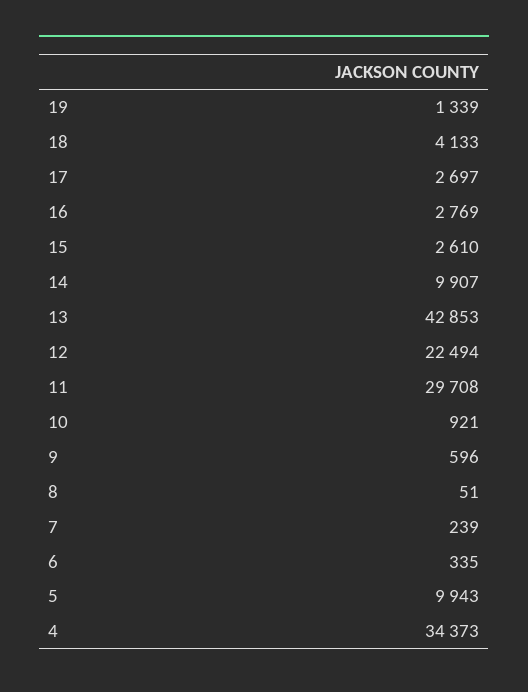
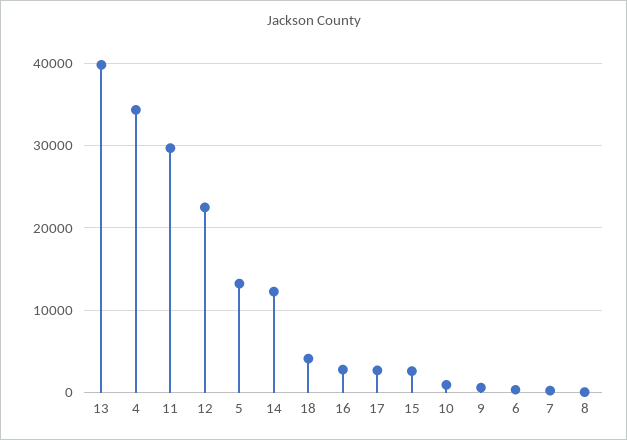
  {
-   "19": 1339,
    "18": 4133,
    "17": 2697,
    "16": 2769,
    "15": 2610,
-   "14": 9907,
+   "14": 12000,
-   "13": 42853,
+   "13": 40000,
    "12": 22494,
    "11": 29708,
    "10": 921,
    "9": 596,
    "8": 51,
    "7": 239,
    "6": 335,
-   "5": 9943,
+   "5": 13000,
    "4": 34373
  }

